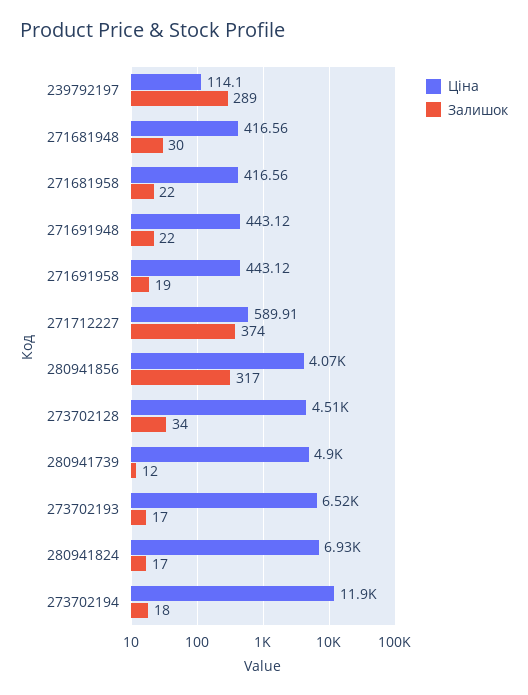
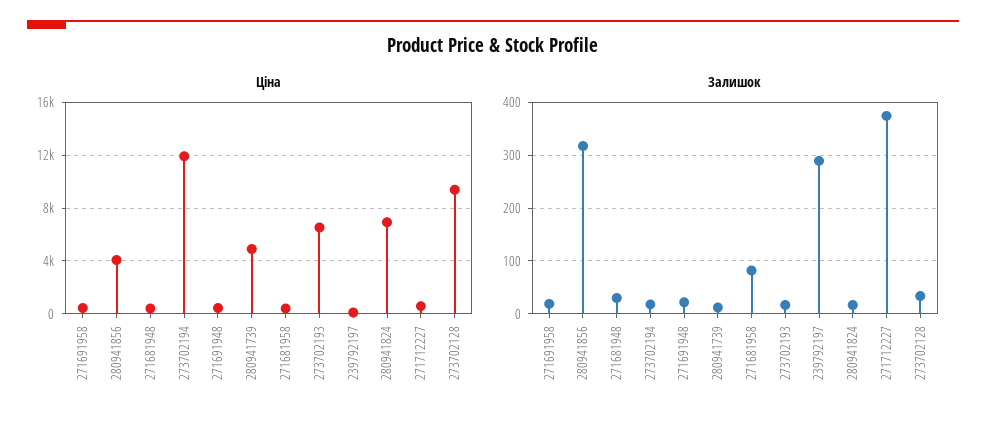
  {
    "Ціна": {
      "239792197": 114.1,
      "271681948": 416.56,
      "271681958": 416.56,
      "271691948": 443.12,
      "271691958": 443.12,
      "271712227": 589.91,
      "280941856": 4070,
-     "273702128": 4510,
+     "273702128": 9500,
      "280941739": 4900,
      "273702193": 6520,
      "280941824": 6930,
      "273702194": 11900
    },
    "Залишок": {
      "239792197": 289,
      "271681948": 30,
-     "271681958": 22,
+     "271681958": 80,
      "271691948": 22,
      "271691958": 19,
      "271712227": 374,
      "280941856": 317,
      "273702128": 34,
      "280941739": 12,
      "273702193": 17,
      "280941824": 17,
      "273702194": 18
    }
  }

